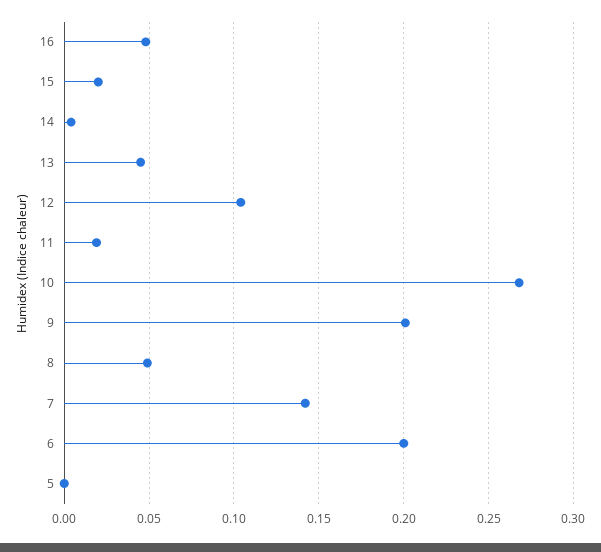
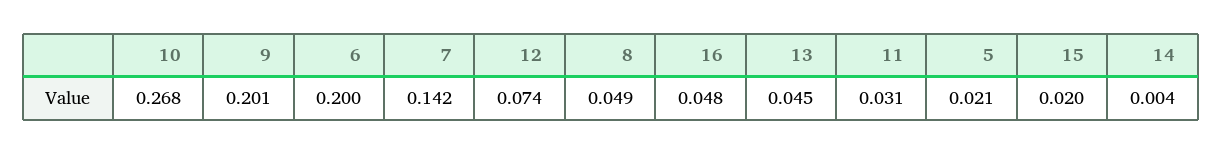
  {
    "16": 0.048,
    "15": 0.02,
    "14": 0.004,
    "13": 0.045,
-   "12": 0.105,
+   "12": 0.074,
-   "11": 0.02,
+   "11": 0.031,
    "10": 0.268,
    "9": 0.201,
    "8": 0.049,
    "7": 0.142,
    "6": 0.2,
-   "5": 0
+   "5": 0.021
  }

